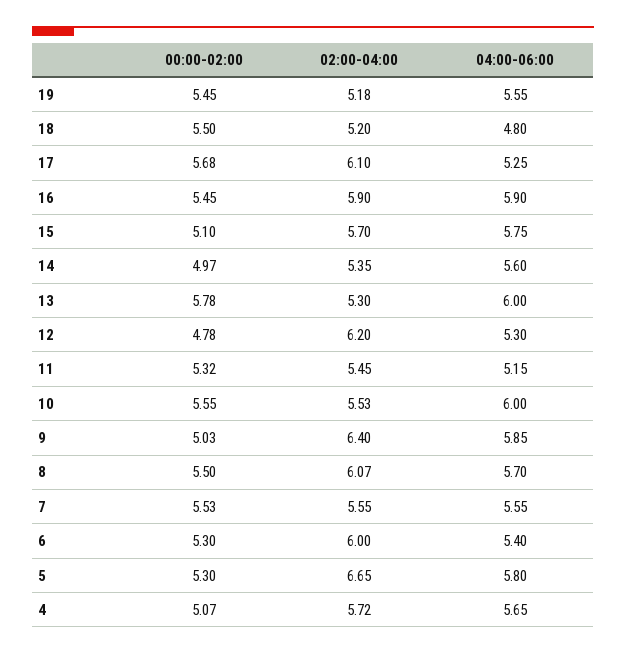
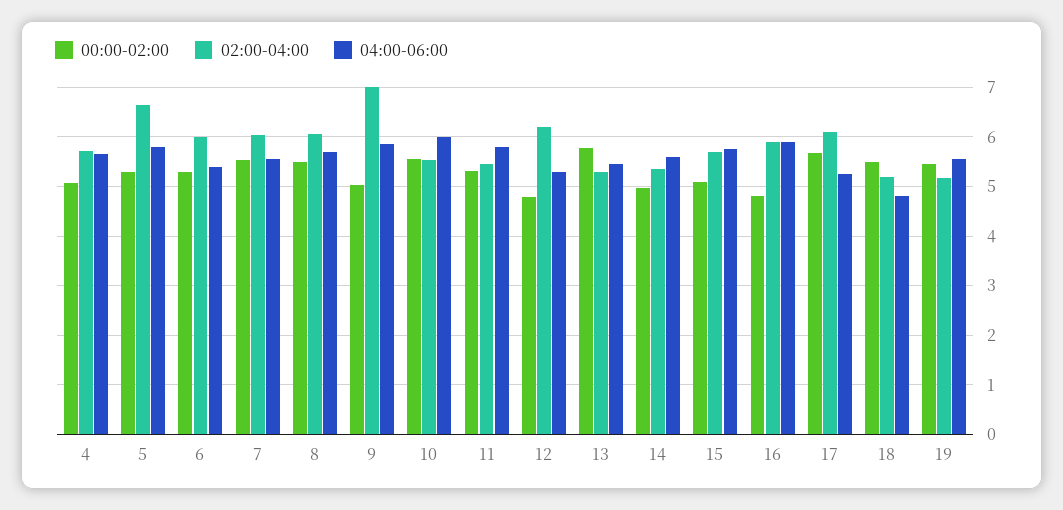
  {
    "00:00-02:00": {
      "19": 5.45,
      "18": 5.5,
      "17": 5.68,
-     "16": 5.45,
+     "16": 4.8,
      "15": 5.1,
      "14": 4.97,
      "13": 5.78,
      "12": 4.78,
      "11": 5.32,
      "10": 5.55,
      "9": 5.03,
      "8": 5.5,
      "7": 5.53,
      "6": 5.3,
      "5": 5.3,
      "4": 5.07
    },
    "02:00-04:00": {
      "19": 5.18,
      "18": 5.2,
      "17": 6.1,
      "16": 5.9,
      "15": 5.7,
      "14": 5.35,
      "13": 5.3,
      "12": 6.2,
      "11": 5.45,
      "10": 5.53,
-     "9": 6.4,
+     "9": 7,
      "8": 6.07,
-     "7": 5.55,
+     "7": 6,
      "6": 6,
      "5": 6.65,
      "4": 5.72
    },
    "04:00-06:00": {
      "19": 5.55,
      "18": 4.8,
      "17": 5.25,
      "16": 5.9,
      "15": 5.75,
      "14": 5.6,
-     "13": 6,
+     "13": 5.4,
      "12": 5.3,
-     "11": 5.15,
+     "11": 5.8,
      "10": 6,
      "9": 5.85,
      "8": 5.7,
      "7": 5.55,
      "6": 5.4,
      "5": 5.8,
      "4": 5.65
    }
  }

